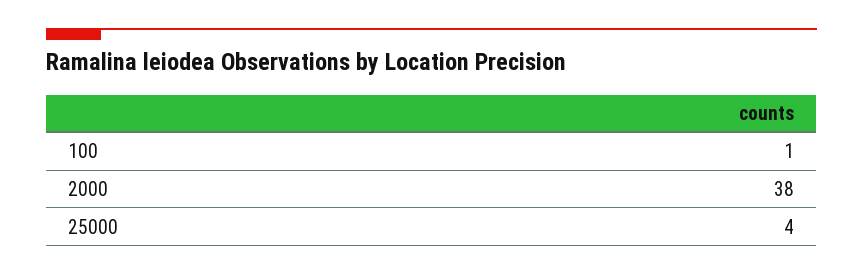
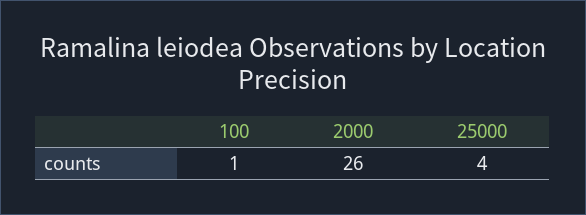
  {
    "100": 1,
-   "2000": 38,
+   "2000": 26,
    "25000": 4
  }

